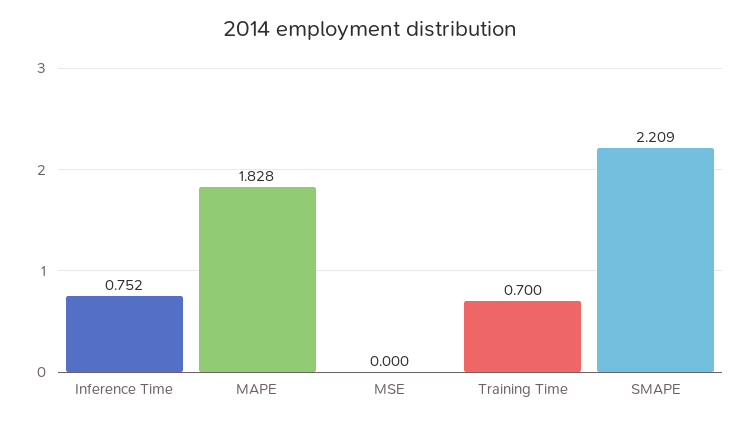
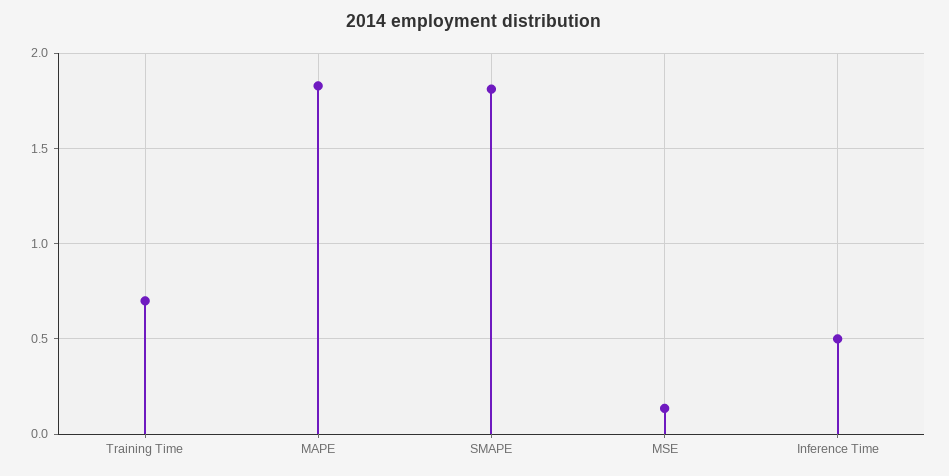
  {
-   "Inference Time": 0.752,
+   "Inference Time": 0.5,
    "MAPE": 1.828,
-   "MSE": 0,
+   "MSE": 0.15,
    "Training Time": 0.7,
-   "SMAPE": 2.209
+   "SMAPE": 1.8
  }

